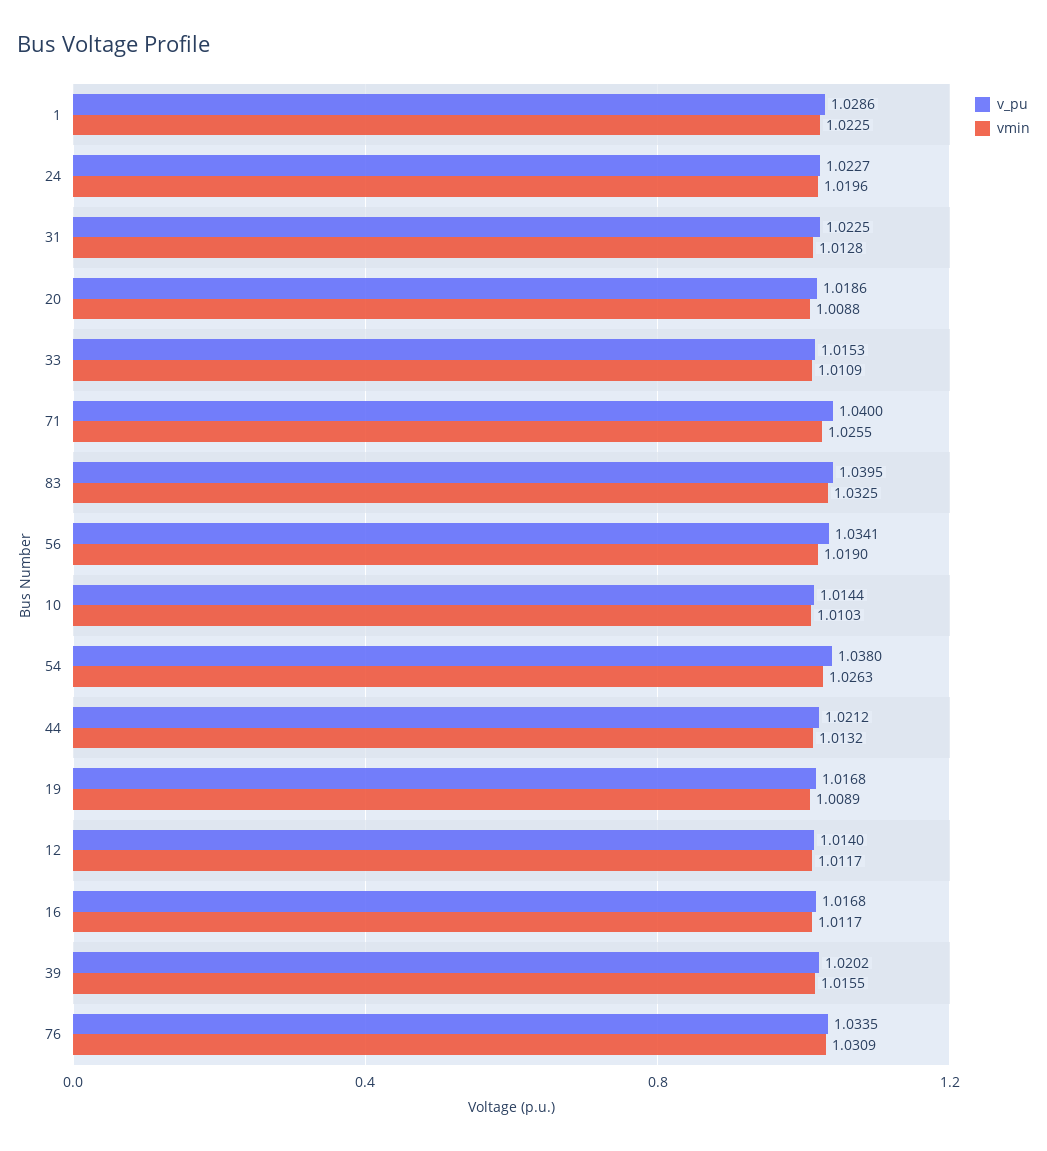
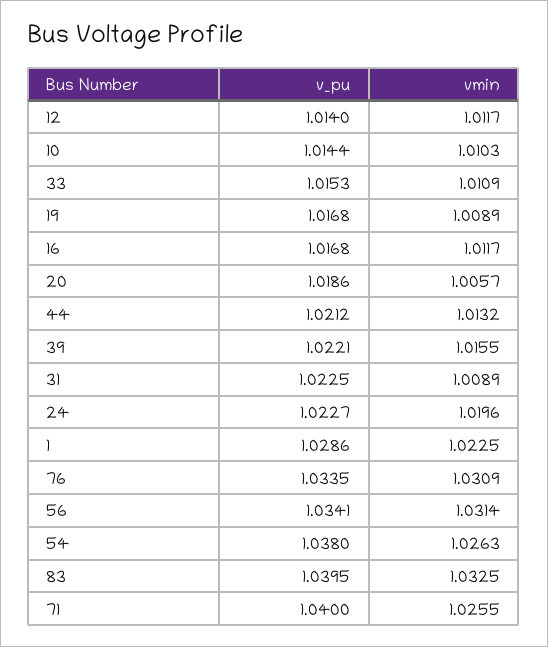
  {
    "v_pu": {
      "1": 1.0286,
      "24": 1.0227,
      "31": 1.0225,
      "20": 1.0186,
      "33": 1.0153,
      "71": 1.04,
      "83": 1.0395,
      "56": 1.0341,
      "10": 1.0144,
      "54": 1.038,
      "44": 1.0212,
      "19": 1.0168,
      "12": 1.014,
      "16": 1.0168,
-     "39": 1.0202,
+     "39": 1.0221,
      "76": 1.0335
    },
    "vmin": {
      "1": 1.0225,
      "24": 1.0196,
-     "31": 1.0128,
+     "31": 1.0089,
-     "20": 1.0088,
+     "20": 1.0057,
      "33": 1.0109,
      "71": 1.0255,
      "83": 1.0325,
-     "56": 1.019,
+     "56": 1.0314,
      "10": 1.0103,
      "54": 1.0263,
      "44": 1.0132,
      "19": 1.0089,
      "12": 1.0117,
      "16": 1.0117,
      "39": 1.0155,
      "76": 1.0309
    }
  }

